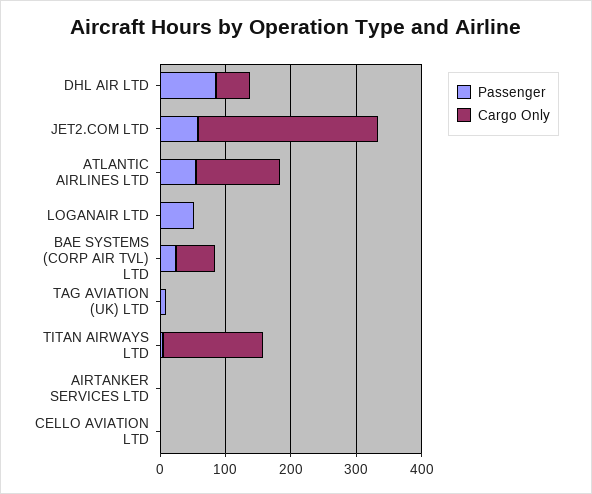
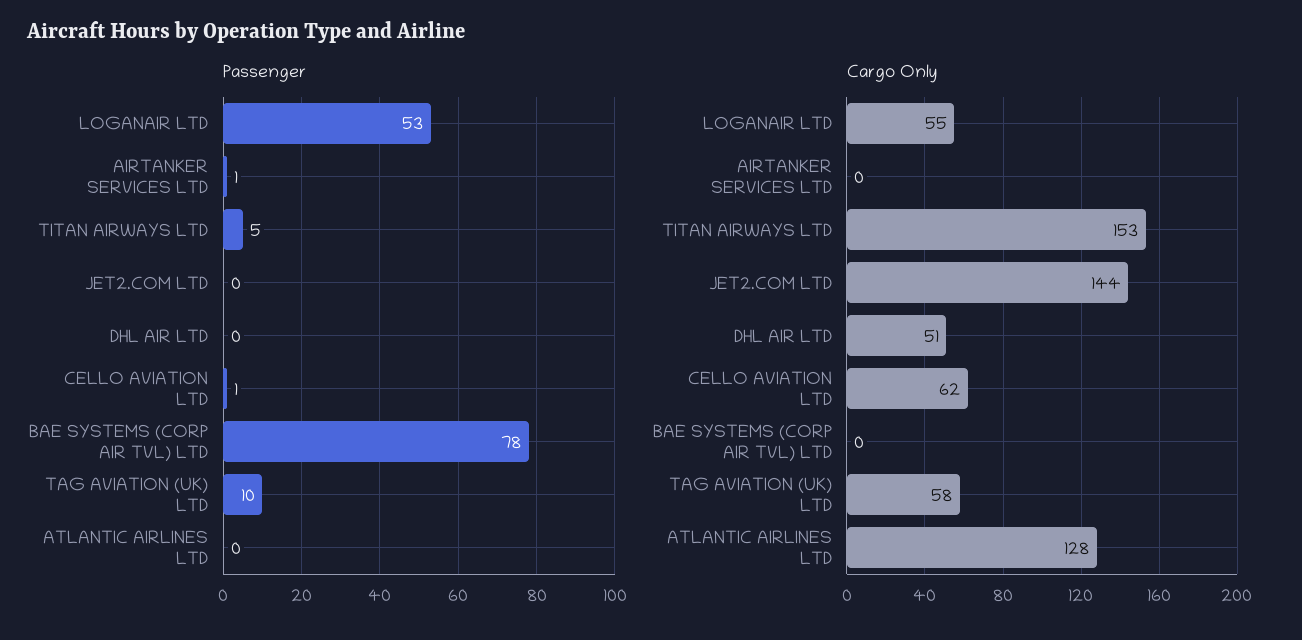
  {
    "Passenger": {
-     "DHL AIR LTD": 80,
+     "DHL AIR LTD": 0,
-     "JET2.COM LTD": 60,
+     "JET2.COM LTD": 0,
-     "ATLANTIC AIRLINES LTD": 60,
+     "ATLANTIC AIRLINES LTD": 0,
      "LOGANAIR LTD": 53,
-     "BAE SYSTEMS (CORP AIR TVL) LTD": 20,
+     "BAE SYSTEMS (CORP AIR TVL) LTD": 78,
      "TAG AVIATION (UK) LTD": 10,
      "TITAN AIRWAYS LTD": 5,
      "AIRTANKER SERVICES LTD": 1,
      "CELLO AVIATION LTD": 1
    },
    "Cargo Only": {
      "DHL AIR LTD": 51,
-     "JET2.COM LTD": 280,
+     "JET2.COM LTD": 144,
      "ATLANTIC AIRLINES LTD": 128,
-     "LOGANAIR LTD": 0,
+     "LOGANAIR LTD": 55,
-     "BAE SYSTEMS (CORP AIR TVL) LTD": 60,
+     "BAE SYSTEMS (CORP AIR TVL) LTD": 0,
-     "TAG AVIATION (UK) LTD": 0,
+     "TAG AVIATION (UK) LTD": 58,
      "TITAN AIRWAYS LTD": 153,
      "AIRTANKER SERVICES LTD": 0,
-     "CELLO AVIATION LTD": 0
+     "CELLO AVIATION LTD": 62
    }
  }

